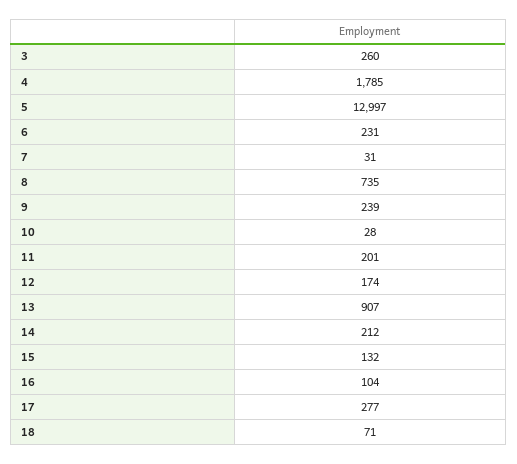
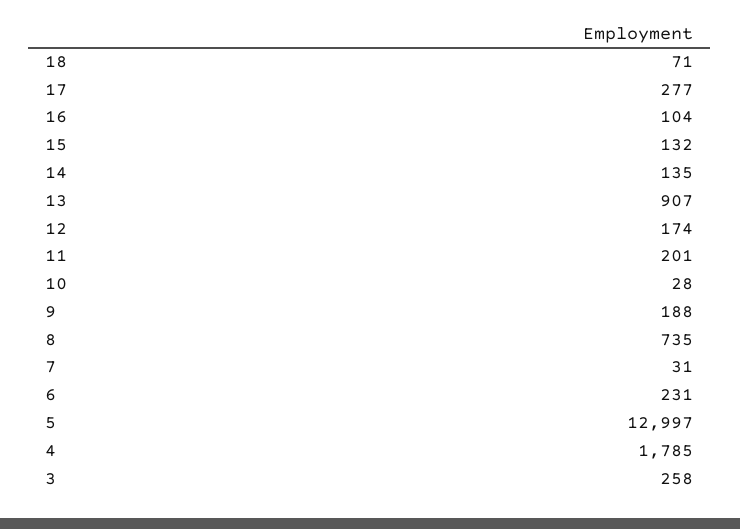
  {
-   "3": 260,
+   "3": 258,
    "4": 1785,
    "5": 12997,
    "6": 231,
    "7": 31,
    "8": 735,
-   "9": 239,
+   "9": 188,
    "10": 28,
    "11": 201,
    "12": 174,
    "13": 907,
-   "14": 212,
+   "14": 135,
    "15": 132,
    "16": 104,
    "17": 277,
    "18": 71
  }

